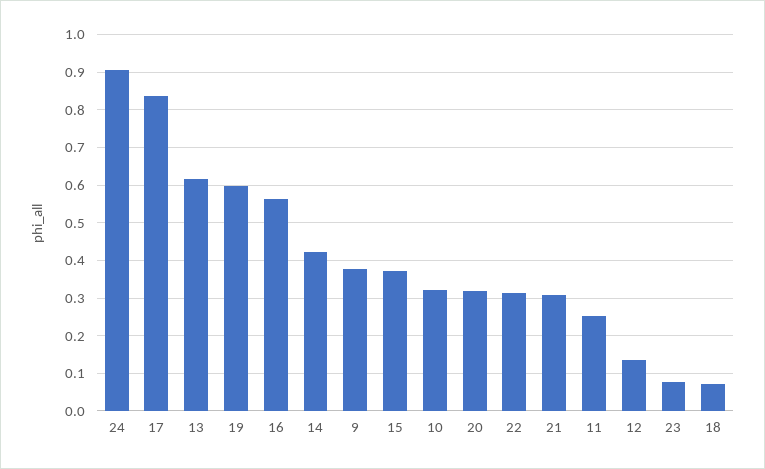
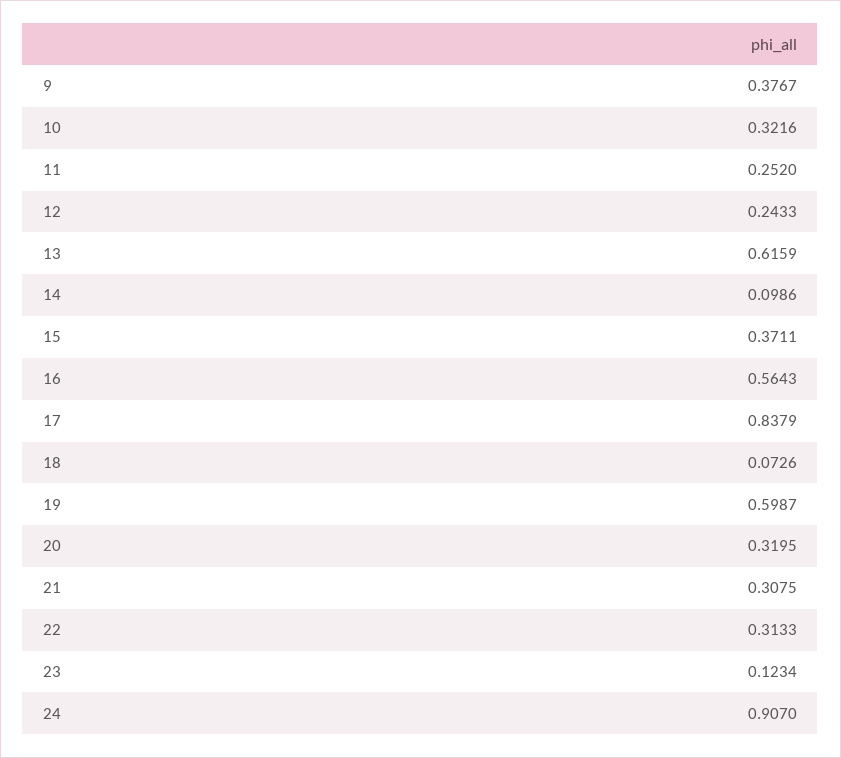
  {
    "24": 0.907,
    "17": 0.8379,
    "13": 0.6159,
    "19": 0.5987,
    "16": 0.5643,
-   "14": 0.42,
+   "14": 0.0986,
    "9": 0.3767,
    "15": 0.3711,
    "10": 0.3216,
    "20": 0.3195,
    "22": 0.3133,
    "21": 0.3075,
    "11": 0.252,
-   "12": 0.14,
+   "12": 0.2433,
-   "23": 0.08,
+   "23": 0.1234,
    "18": 0.0726
  }

